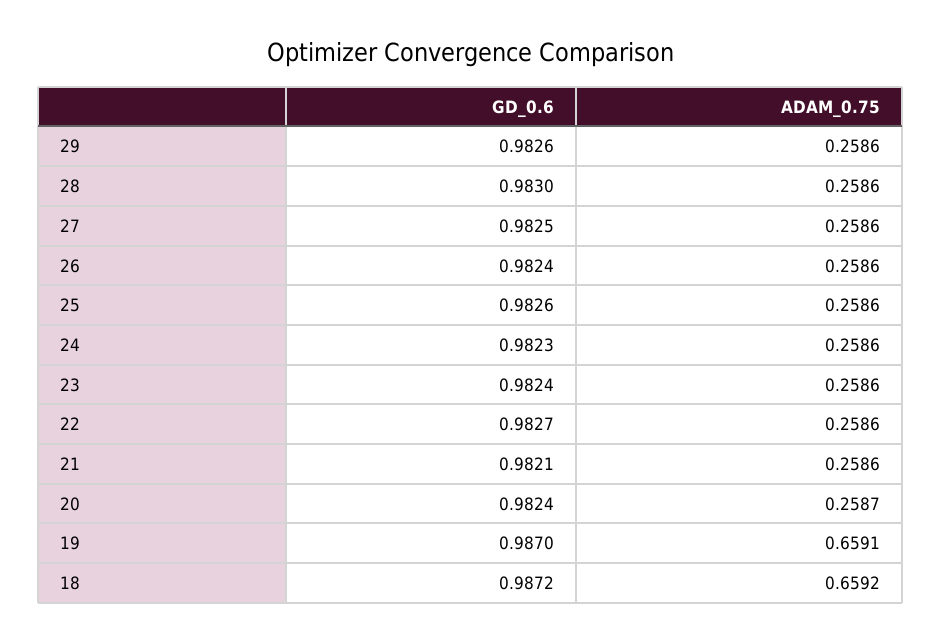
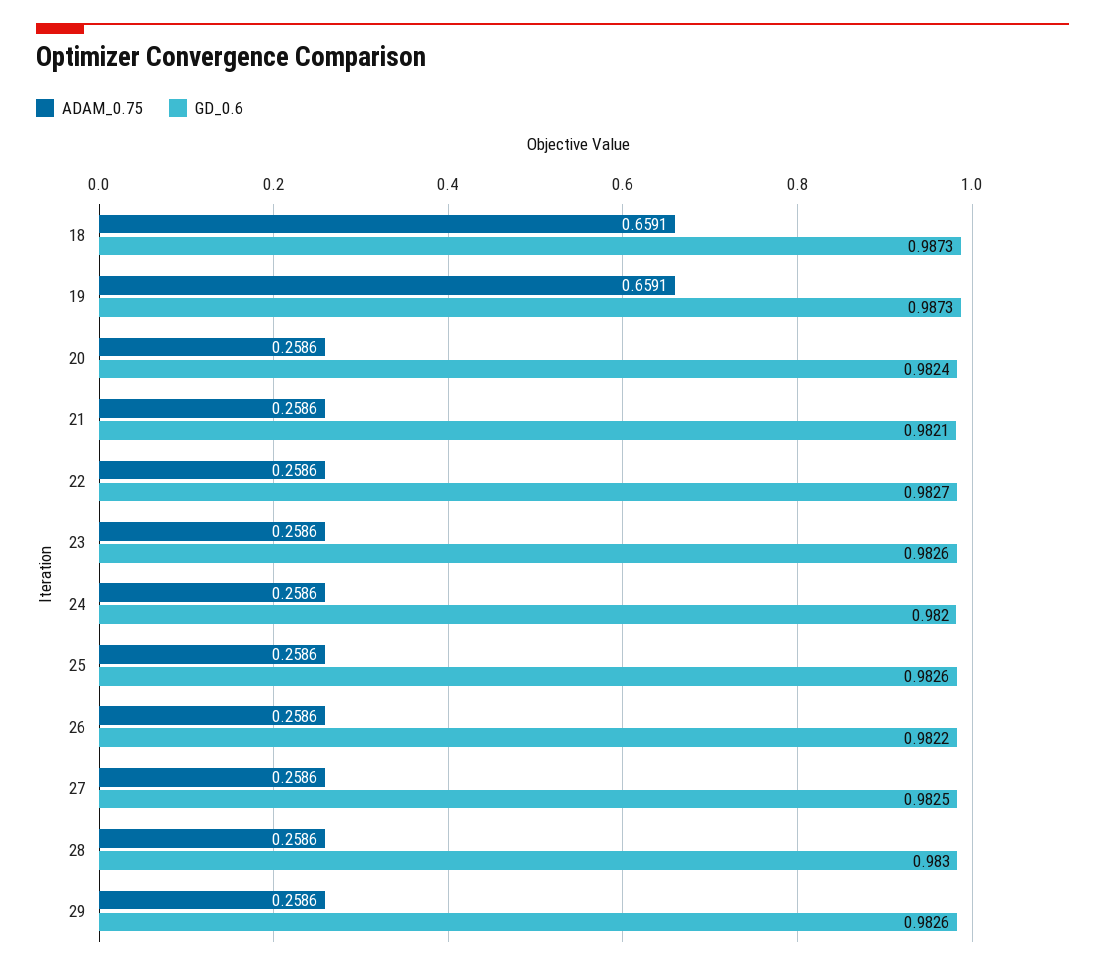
  {
    "GD_0.6": {
      "29": 0.9826,
      "28": 0.983,
      "27": 0.9825,
-     "26": 0.9824,
+     "26": 0.9822,
      "25": 0.9826,
-     "24": 0.9823,
+     "24": 0.982,
-     "23": 0.9824,
+     "23": 0.9826,
      "22": 0.9827,
      "21": 0.9821,
      "20": 0.9824,
-     "19": 0.987,
+     "19": 0.9873,
-     "18": 0.9872
+     "18": 0.9873
    },
    "ADAM_0.75": {
      "29": 0.2586,
      "28": 0.2586,
      "27": 0.2586,
      "26": 0.2586,
      "25": 0.2586,
      "24": 0.2586,
      "23": 0.2586,
      "22": 0.2586,
      "21": 0.2586,
-     "20": 0.2587,
+     "20": 0.2586,
      "19": 0.6591,
-     "18": 0.6592
+     "18": 0.6591
    }
  }

